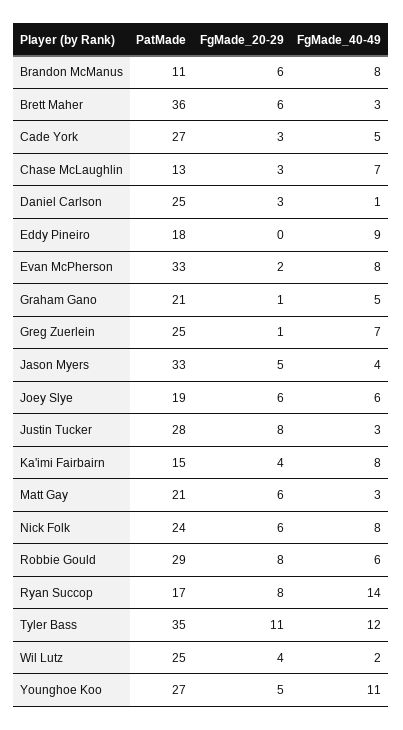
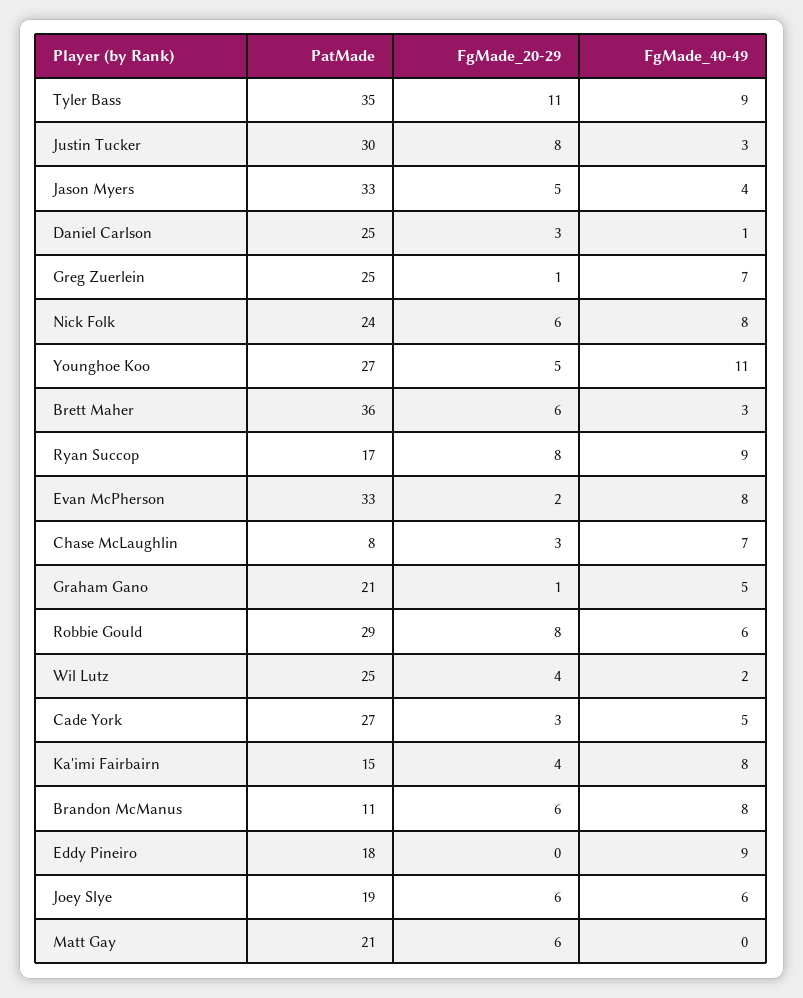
  {
    "PatMade": {
      "Brandon McManus": 11,
      "Brett Maher": 36,
      "Cade York": 27,
-     "Chase McLaughlin": 13,
+     "Chase McLaughlin": 8,
      "Daniel Carlson": 25,
      "Eddy Pineiro": 18,
      "Evan McPherson": 33,
      "Graham Gano": 21,
      "Greg Zuerlein": 25,
      "Jason Myers": 33,
      "Joey Slye": 19,
-     "Justin Tucker": 28,
+     "Justin Tucker": 30,
      "Ka'imi Fairbairn": 15,
      "Matt Gay": 21,
      "Nick Folk": 24,
      "Robbie Gould": 29,
      "Ryan Succop": 17,
      "Tyler Bass": 35,
      "Wil Lutz": 25,
      "Younghoe Koo": 27
    },
    "FgMade_20-29": {
      "Brandon McManus": 6,
      "Brett Maher": 6,
      "Cade York": 3,
      "Chase McLaughlin": 3,
      "Daniel Carlson": 3,
      "Eddy Pineiro": 0,
      "Evan McPherson": 2,
      "Graham Gano": 1,
      "Greg Zuerlein": 1,
      "Jason Myers": 5,
      "Joey Slye": 6,
      "Justin Tucker": 8,
      "Ka'imi Fairbairn": 4,
      "Matt Gay": 6,
      "Nick Folk": 6,
      "Robbie Gould": 8,
      "Ryan Succop": 8,
      "Tyler Bass": 11,
      "Wil Lutz": 4,
      "Younghoe Koo": 5
    },
    "FgMade_40-49": {
      "Brandon McManus": 8,
      "Brett Maher": 3,
      "Cade York": 5,
      "Chase McLaughlin": 7,
      "Daniel Carlson": 1,
      "Eddy Pineiro": 9,
      "Evan McPherson": 8,
      "Graham Gano": 5,
      "Greg Zuerlein": 7,
      "Jason Myers": 4,
      "Joey Slye": 6,
      "Justin Tucker": 3,
      "Ka'imi Fairbairn": 8,
-     "Matt Gay": 3,
+     "Matt Gay": 0,
      "Nick Folk": 8,
      "Robbie Gould": 6,
-     "Ryan Succop": 14,
+     "Ryan Succop": 9,
-     "Tyler Bass": 12,
+     "Tyler Bass": 9,
      "Wil Lutz": 2,
      "Younghoe Koo": 11
    }
  }

